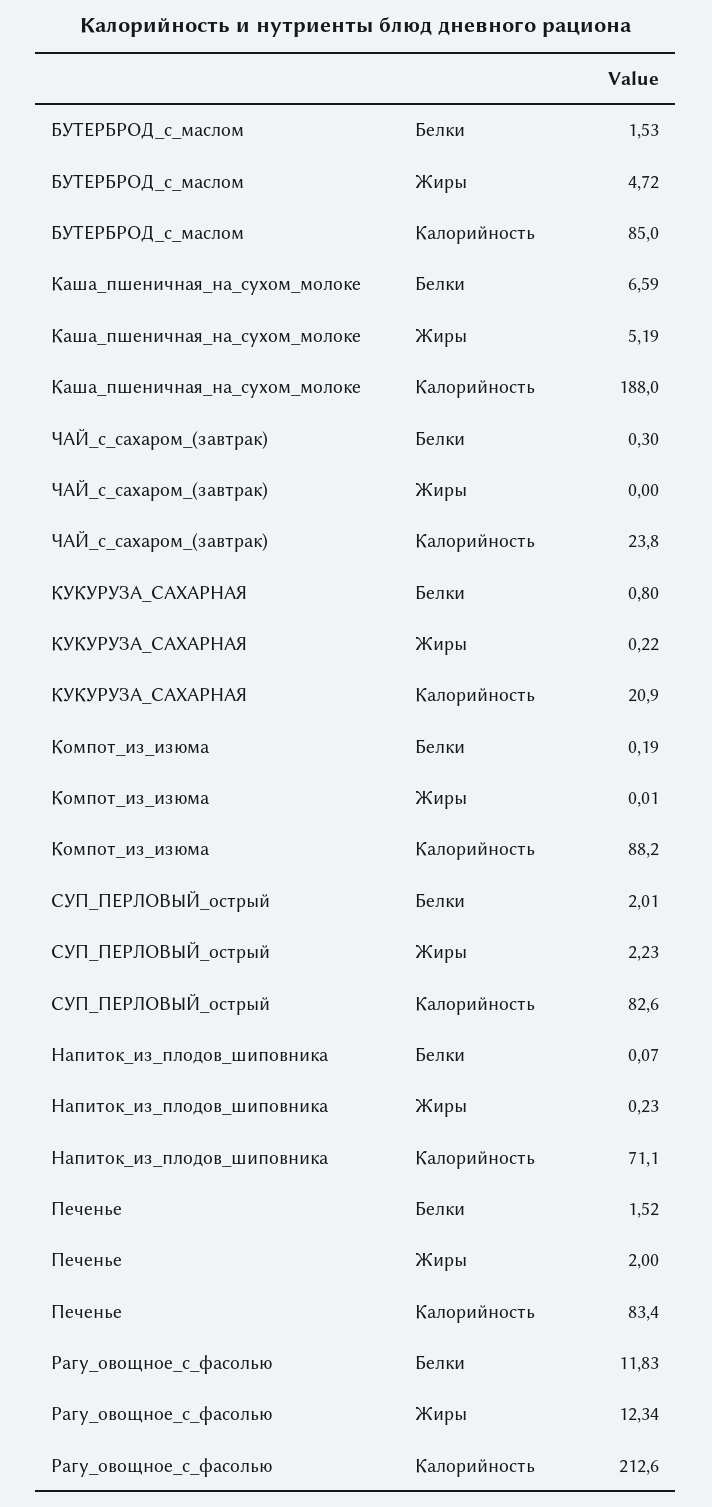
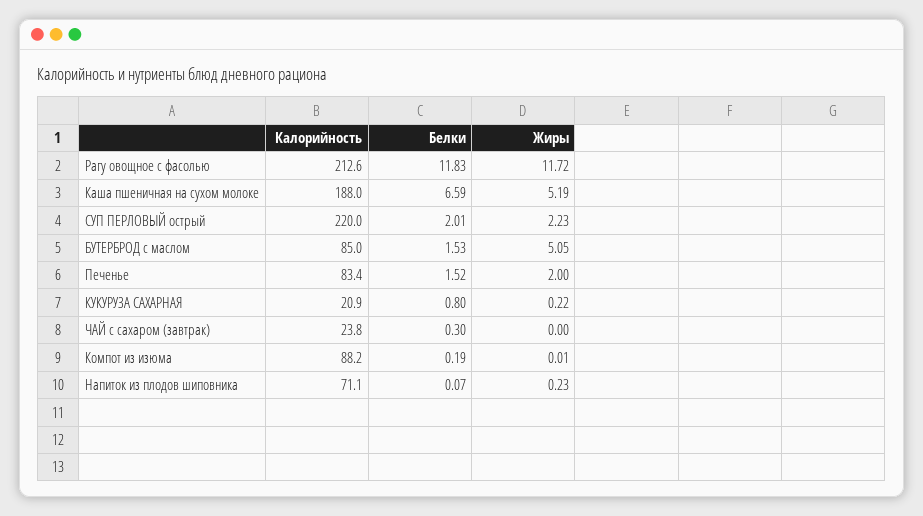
  {
    "БУТЕРБРОД_с_маслом": {
      "Белки": 1.53,
-     "Жиры": 4.72,
+     "Жиры": 5.05,
      "Калорийность": 85
    },
    "Каша_пшеничная_на_сухом_молоке": {
      "Белки": 6.59,
      "Жиры": 5.19,
      "Калорийность": 188
    },
    "ЧАЙ_с_сахаром_(завтрак)": {
      "Белки": 0.3,
      "Жиры": 0,
      "Калорийность": 23.8
    },
    "КУКУРУЗА_САХАРНАЯ": {
      "Белки": 0.8,
      "Жиры": 0.22,
      "Калорийность": 20.9
    },
    "Компот_из_изюма": {
      "Белки": 0.19,
      "Жиры": 0.01,
      "Калорийность": 88.2
    },
    "СУП_ПЕРЛОВЫЙ_острый": {
      "Белки": 2.01,
      "Жиры": 2.23,
-     "Калорийность": 82.6
+     "Калорийность": 220
    },
    "Напиток_из_плодов_шиповника": {
      "Белки": 0.07,
      "Жиры": 0.23,
      "Калорийность": 71.1
    },
    "Печенье": {
      "Белки": 1.52,
      "Жиры": 2,
      "Калорийность": 83.4
    },
    "Рагу_овощное_с_фасолью": {
      "Белки": 11.83,
-     "Жиры": 12.34,
+     "Жиры": 11.72,
      "Калорийность": 212.6
    }
  }

